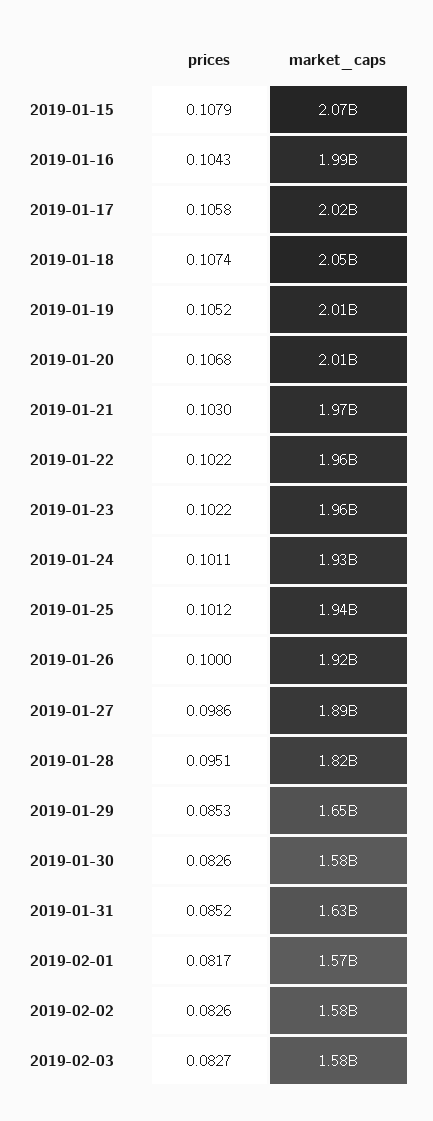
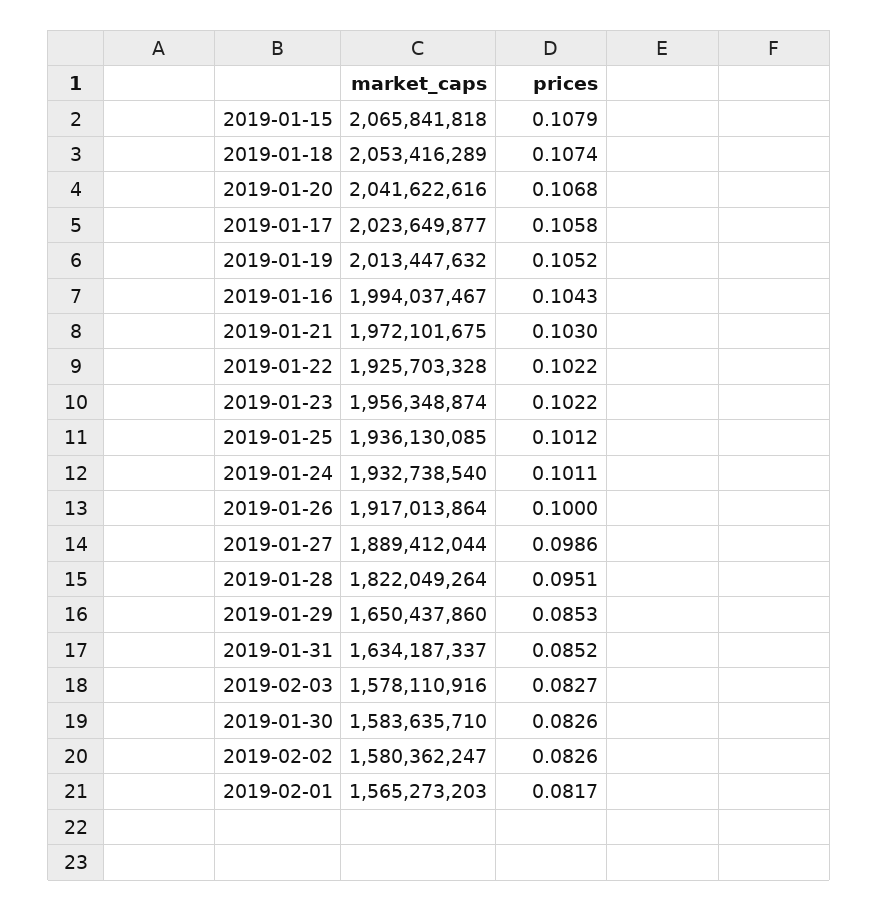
  {
    "prices": {
      "2019-01-15": 0.1079,
      "2019-01-16": 0.1043,
      "2019-01-17": 0.1058,
      "2019-01-18": 0.1074,
      "2019-01-19": 0.1052,
      "2019-01-20": 0.1068,
      "2019-01-21": 0.103,
      "2019-01-22": 0.1022,
      "2019-01-23": 0.1022,
      "2019-01-24": 0.1011,
      "2019-01-25": 0.1012,
      "2019-01-26": 0.1,
      "2019-01-27": 0.0986,
      "2019-01-28": 0.0951,
      "2019-01-29": 0.0853,
      "2019-01-30": 0.0826,
      "2019-01-31": 0.0852,
      "2019-02-01": 0.0817,
      "2019-02-02": 0.0826,
      "2019-02-03": 0.0827
    },
    "market_caps": {
      "2019-01-15": 2065841818,
      "2019-01-16": 1994037467,
      "2019-01-17": 2023649877,
      "2019-01-18": 2053416289,
      "2019-01-19": 2013447632,
-     "2019-01-20": 2010000000,
+     "2019-01-20": 2041622616,
      "2019-01-21": 1972101675,
-     "2019-01-22": 1960000000,
+     "2019-01-22": 1925703328,
      "2019-01-23": 1956348874,
      "2019-01-24": 1932738540,
      "2019-01-25": 1936130085,
      "2019-01-26": 1917013864,
      "2019-01-27": 1889412044,
      "2019-01-28": 1822049264,
      "2019-01-29": 1650437860,
      "2019-01-30": 1583635710,
      "2019-01-31": 1634187337,
      "2019-02-01": 1565273203,
      "2019-02-02": 1580362247,
      "2019-02-03": 1578110916
    }
  }

